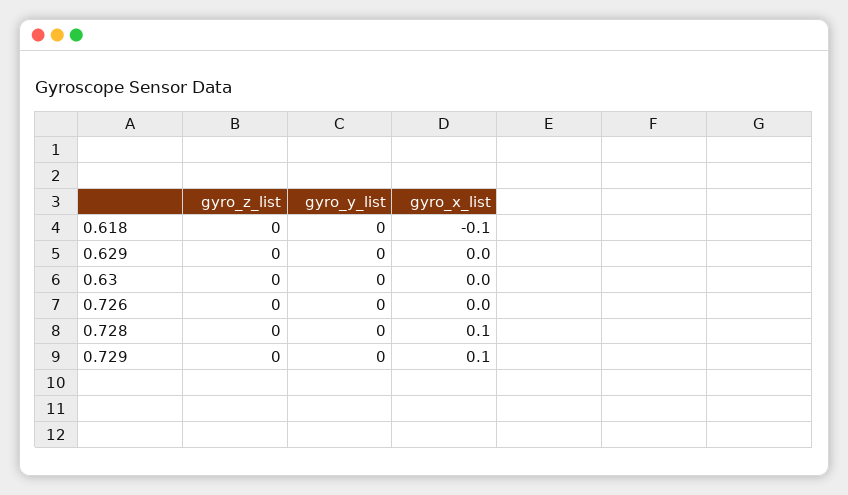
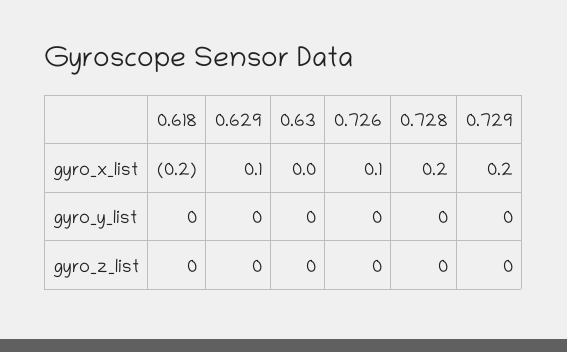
  {
    "gyro_z_list": {
      "0.618": 0,
      "0.629": 0,
      "0.63": 0,
      "0.726": 0,
      "0.728": 0,
      "0.729": 0
    },
    "gyro_y_list": {
      "0.618": 0,
      "0.629": 0,
      "0.63": 0,
      "0.726": 0,
      "0.728": 0,
      "0.729": 0
    },
    "gyro_x_list": {
-     "0.618": -0.1,
+     "0.618": -0.2,
-     "0.629": 0,
+     "0.629": 0.1,
      "0.63": 0,
-     "0.726": 0,
+     "0.726": 0.1,
-     "0.728": 0.1,
+     "0.728": 0.2,
-     "0.729": 0.1
+     "0.729": 0.2
    }
  }

